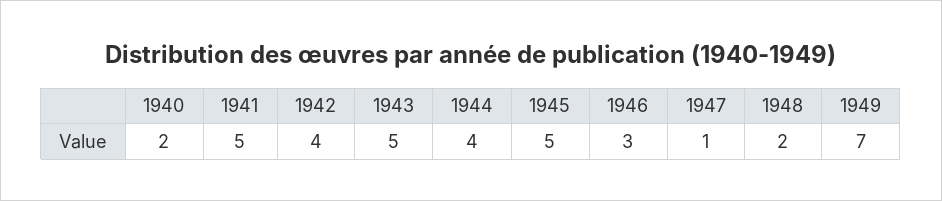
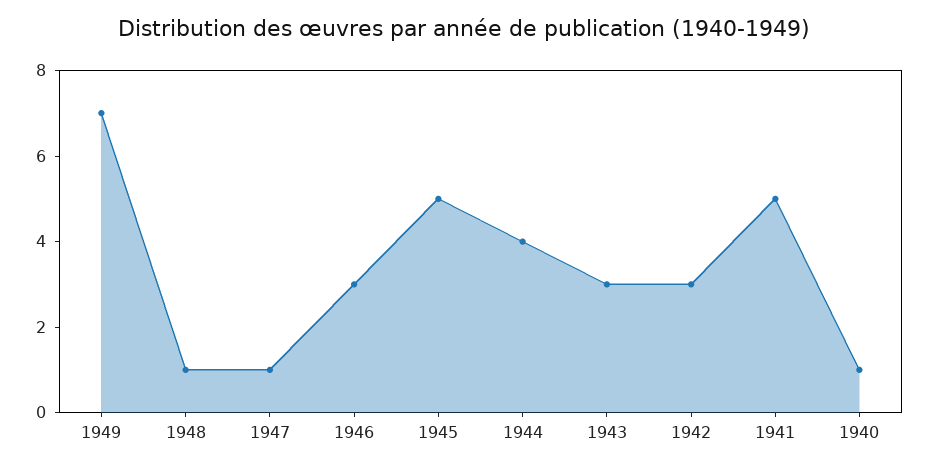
  {
-   "1940": 2,
+   "1940": 1,
    "1941": 5,
-   "1942": 4,
+   "1942": 3,
-   "1943": 5,
+   "1943": 3,
    "1944": 4,
    "1945": 5,
    "1946": 3,
    "1947": 1,
-   "1948": 2,
+   "1948": 1,
    "1949": 7
  }

